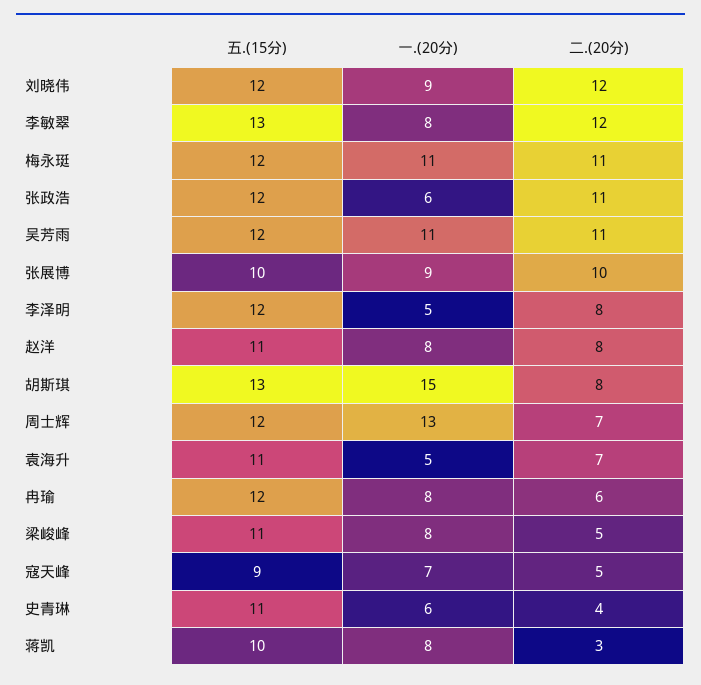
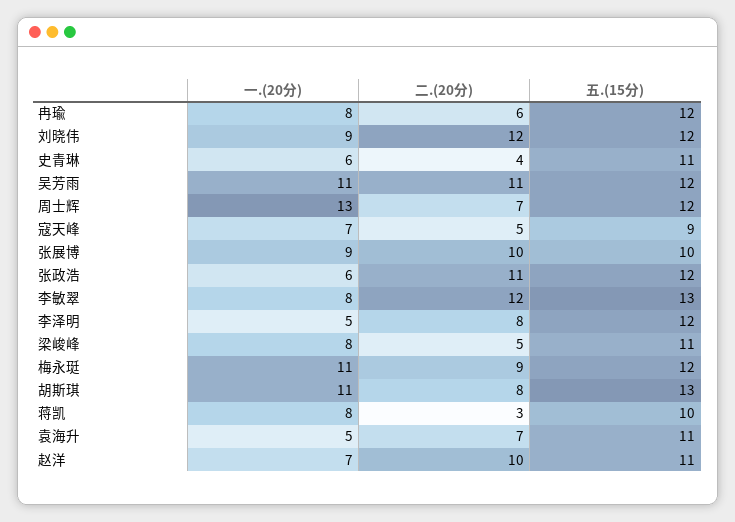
  {
    "五.(15分)": {
      "刘晓伟": 12,
      "李敏翠": 13,
      "梅永珽": 12,
      "张政浩": 12,
      "吴芳雨": 12,
      "张展博": 10,
      "李泽明": 12,
      "赵洋": 11,
      "胡斯琪": 13,
      "周士辉": 12,
      "袁海升": 11,
      "冉瑜": 12,
      "梁峻峰": 11,
      "寇天峰": 9,
      "史青琳": 11,
      "蒋凯": 10
    },
    "一.(20分)": {
      "刘晓伟": 9,
      "李敏翠": 8,
      "梅永珽": 11,
      "张政浩": 6,
      "吴芳雨": 11,
      "张展博": 9,
      "李泽明": 5,
-     "赵洋": 8,
+     "赵洋": 7,
-     "胡斯琪": 15,
+     "胡斯琪": 11,
      "周士辉": 13,
      "袁海升": 5,
      "冉瑜": 8,
      "梁峻峰": 8,
      "寇天峰": 7,
      "史青琳": 6,
      "蒋凯": 8
    },
    "二.(20分)": {
      "刘晓伟": 12,
      "李敏翠": 12,
-     "梅永珽": 11,
+     "梅永珽": 9,
      "张政浩": 11,
      "吴芳雨": 11,
      "张展博": 10,
      "李泽明": 8,
-     "赵洋": 8,
+     "赵洋": 10,
      "胡斯琪": 8,
      "周士辉": 7,
      "袁海升": 7,
      "冉瑜": 6,
      "梁峻峰": 5,
      "寇天峰": 5,
      "史青琳": 4,
      "蒋凯": 3
    }
  }

